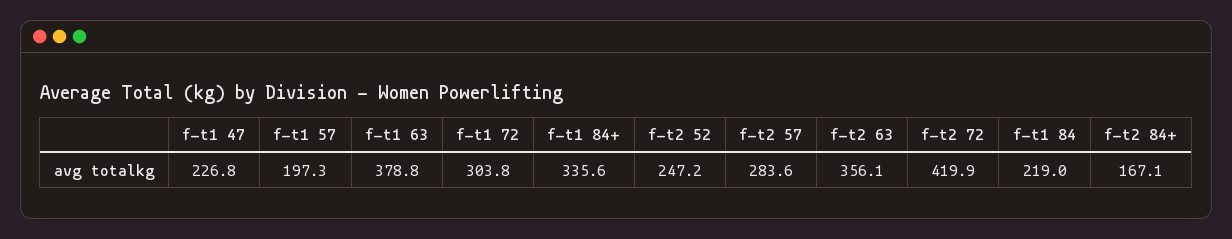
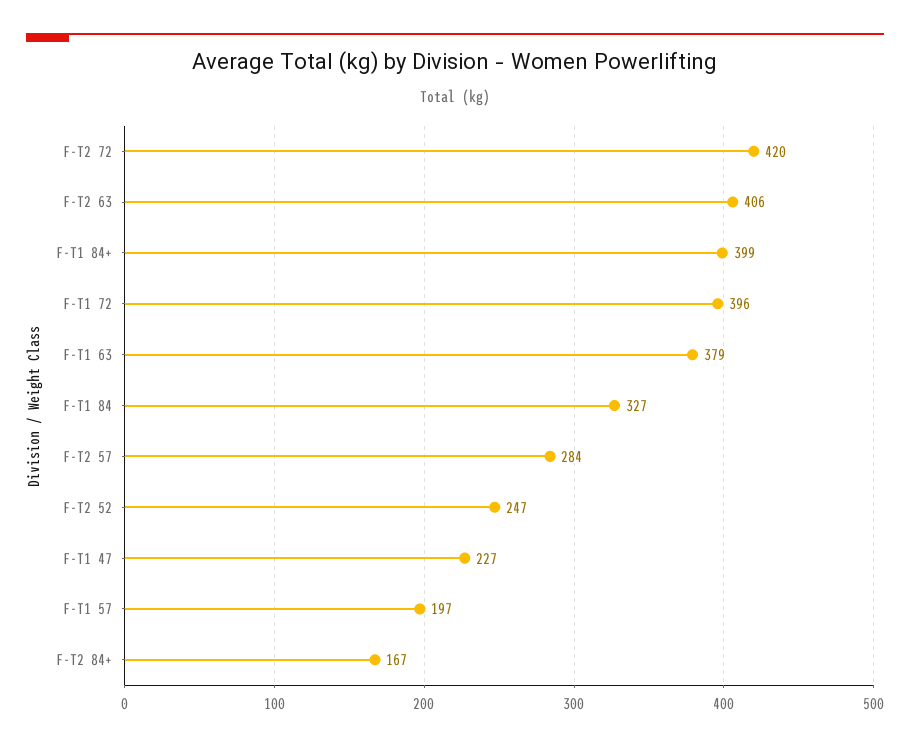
  {
    "f-t1 47": 226.8,
    "f-t1 57": 197.3,
    "f-t1 63": 378.8,
-   "f-t1 72": 303.8,
+   "f-t1 72": 396,
-   "f-t1 84+": 335.6,
+   "f-t1 84+": 399,
    "f-t2 52": 247.2,
    "f-t2 57": 283.6,
-   "f-t2 63": 356.1,
+   "f-t2 63": 406,
    "f-t2 72": 419.9,
-   "f-t1 84": 219,
+   "f-t1 84": 327,
    "f-t2 84+": 167.1
  }

